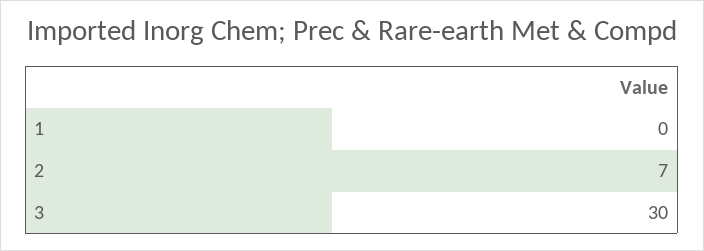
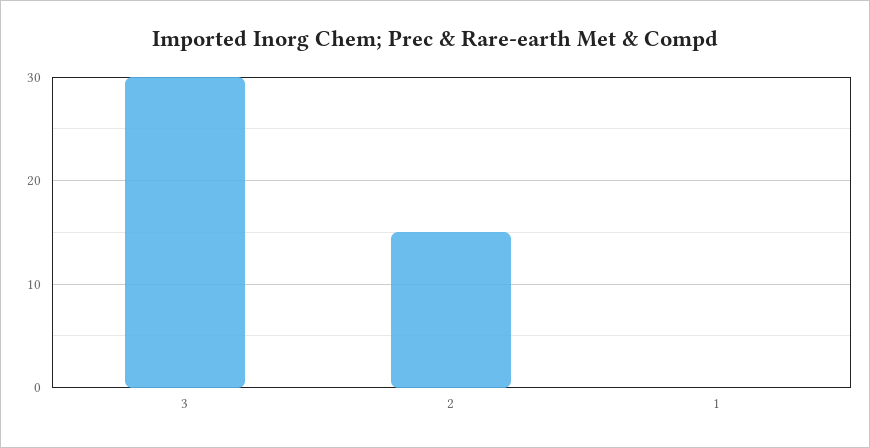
  {
    "1": 0,
-   "2": 7,
+   "2": 15,
    "3": 30
  }

